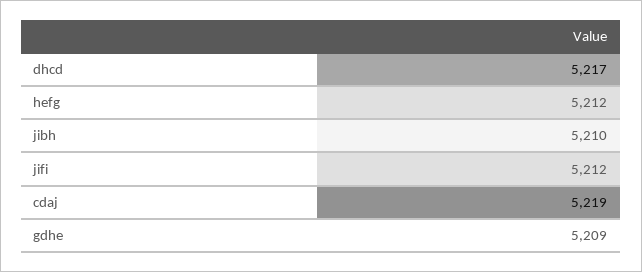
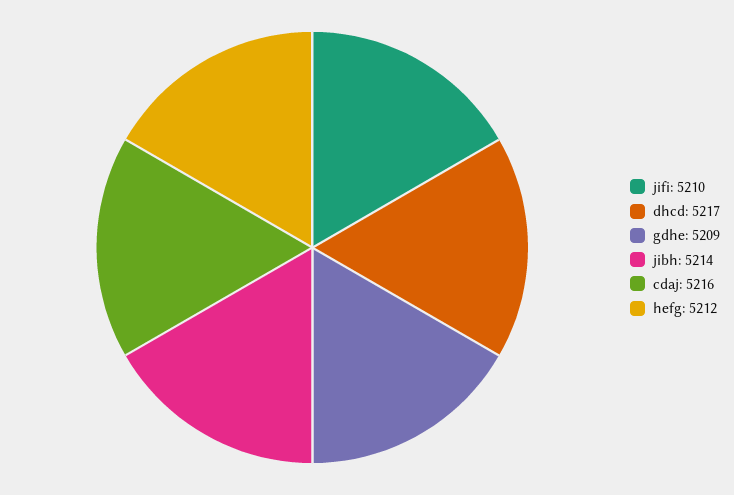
  {
    "dhcd": 5217,
    "hefg": 5212,
-   "jibh": 5210,
+   "jibh": 5214,
-   "jifi": 5212,
+   "jifi": 5210,
-   "cdaj": 5219,
+   "cdaj": 5216,
    "gdhe": 5209
  }

